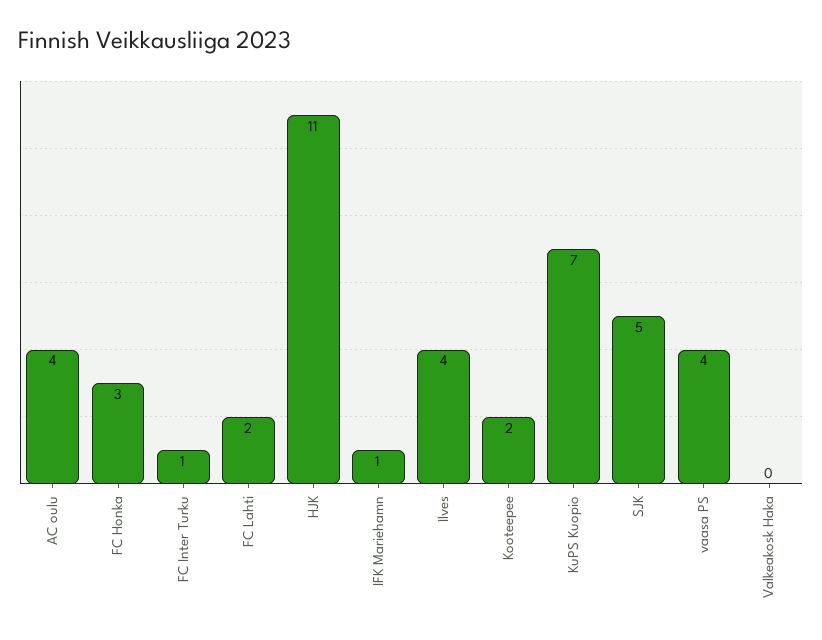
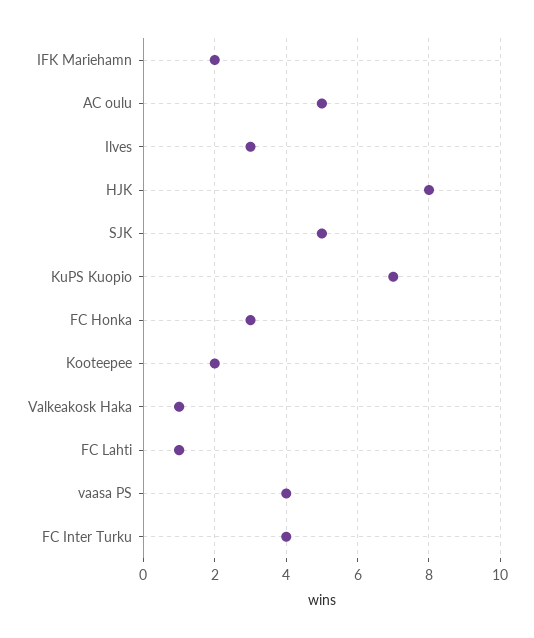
  {
-   "AC oulu": 4,
+   "AC oulu": 5,
    "FC Honka": 3,
-   "FC Inter Turku": 1,
+   "FC Inter Turku": 4,
-   "FC Lahti": 2,
+   "FC Lahti": 1,
-   "HJK": 11,
+   "HJK": 8,
-   "IFK Mariehamn": 1,
+   "IFK Mariehamn": 2,
-   "Ilves": 4,
+   "Ilves": 3,
    "Kooteepee": 2,
    "KuPS Kuopio": 7,
    "SJK": 5,
    "vaasa PS": 4,
-   "Valkeakosk Haka": 0
+   "Valkeakosk Haka": 1
  }

